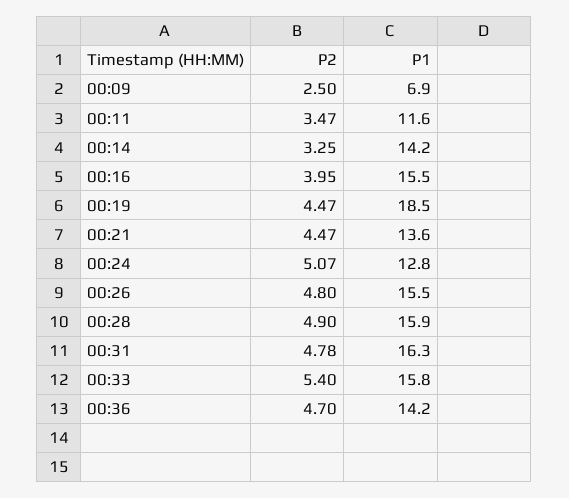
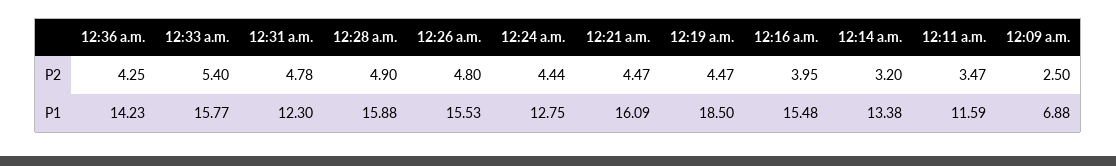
  {
    "P2": {
      "00:09": 2.5,
      "00:11": 3.47,
-     "00:14": 3.25,
+     "00:14": 3.2,
      "00:16": 3.95,
      "00:19": 4.47,
      "00:21": 4.47,
-     "00:24": 5.07,
+     "00:24": 4.44,
      "00:26": 4.8,
      "00:28": 4.9,
      "00:31": 4.78,
      "00:33": 5.4,
-     "00:36": 4.7
+     "00:36": 4.25
    },
    "P1": {
      "00:09": 6.88,
      "00:11": 11.59,
-     "00:14": 14.2,
+     "00:14": 13.38,
      "00:16": 15.48,
      "00:19": 18.5,
-     "00:21": 13.6,
+     "00:21": 16.09,
      "00:24": 12.75,
      "00:26": 15.53,
      "00:28": 15.88,
-     "00:31": 16.3,
+     "00:31": 12.3,
      "00:33": 15.77,
      "00:36": 14.23
    }
  }

